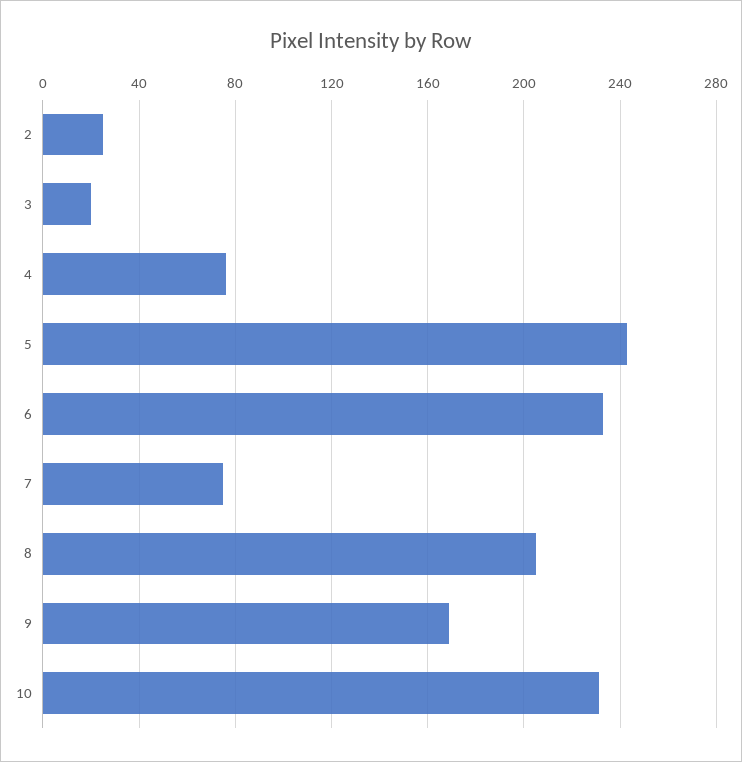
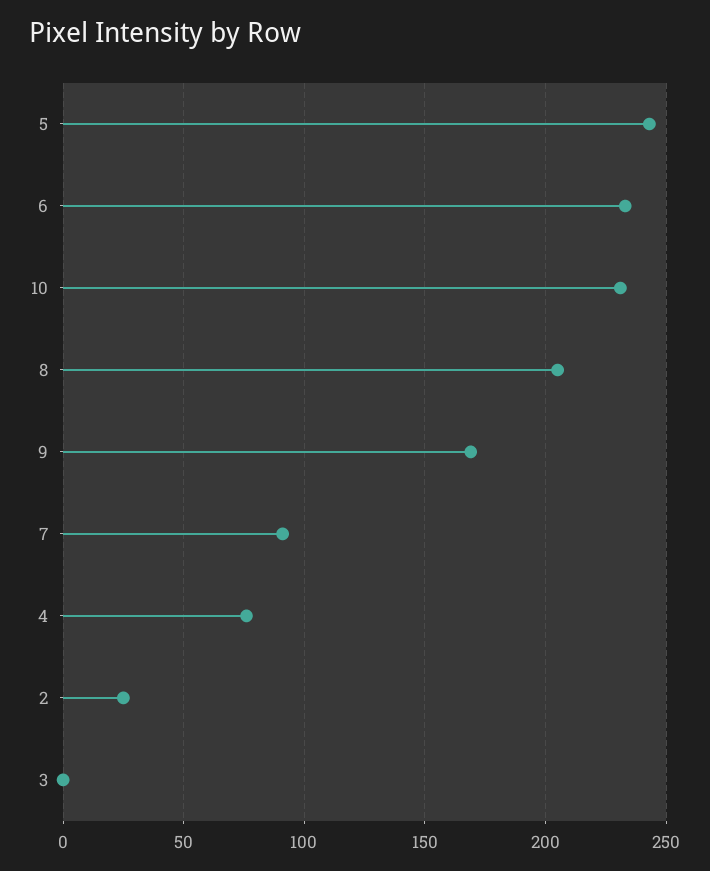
  {
    "2": 25,
-   "3": 20,
+   "3": 0,
    "4": 75,
    "5": 245,
    "6": 235,
-   "7": 75,
+   "7": 90,
    "8": 205,
    "9": 170,
    "10": 230
  }

